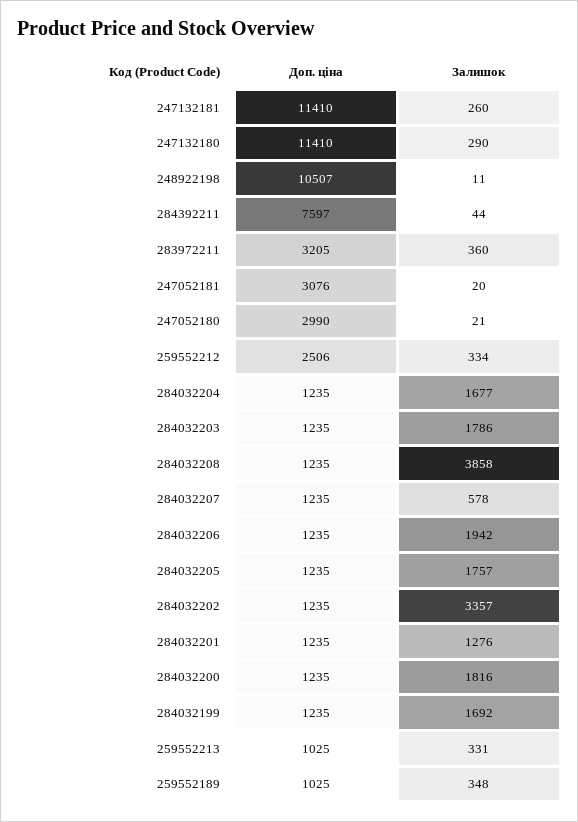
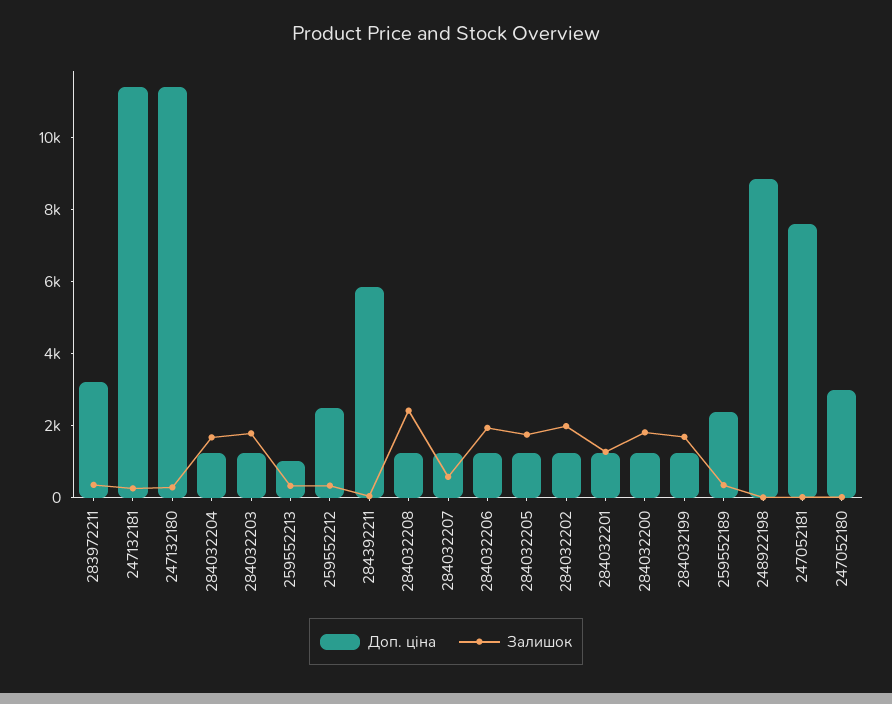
  {
    "Доп. ціна": {
      "247132181": 11410,
      "247132180": 11410,
-     "248922198": 10507,
+     "248922198": 9000,
-     "284392211": 7597,
+     "284392211": 6000,
      "283972211": 3205,
-     "247052181": 3076,
+     "247052181": 7500,
      "247052180": 2990,
      "259552212": 2506,
      "284032204": 1235,
      "284032203": 1235,
      "284032208": 1235,
      "284032207": 1235,
      "284032206": 1235,
      "284032205": 1235,
      "284032202": 1235,
      "284032201": 1235,
      "284032200": 1235,
      "284032199": 1235,
      "259552213": 1025,
-     "259552189": 1025
+     "259552189": 2500
    },
    "Залишок": {
      "247132181": 260,
      "247132180": 290,
      "248922198": 11,
      "284392211": 44,
      "283972211": 360,
      "247052181": 20,
      "247052180": 21,
      "259552212": 334,
      "284032204": 1677,
      "284032203": 1786,
-     "284032208": 3858,
+     "284032208": 2500,
      "284032207": 578,
      "284032206": 1942,
      "284032205": 1757,
-     "284032202": 3357,
+     "284032202": 2000,
      "284032201": 1276,
      "284032200": 1816,
      "284032199": 1692,
      "259552213": 331,
      "259552189": 348
    }
  }

